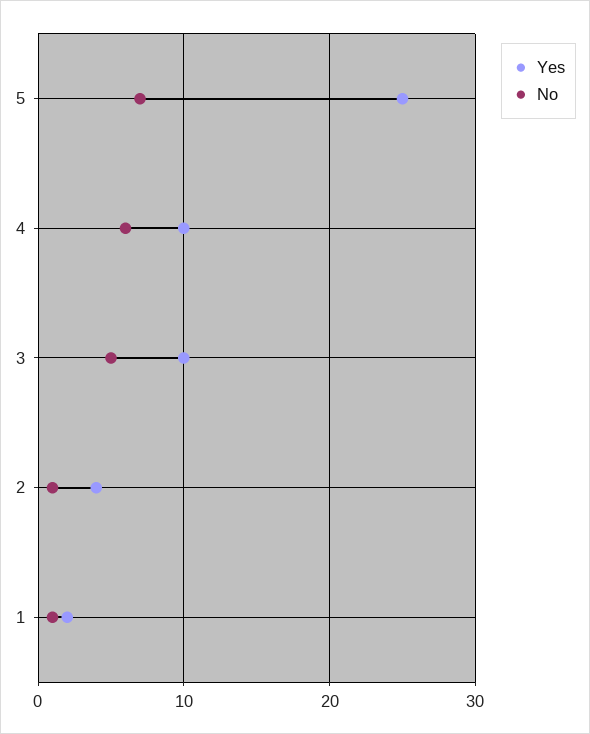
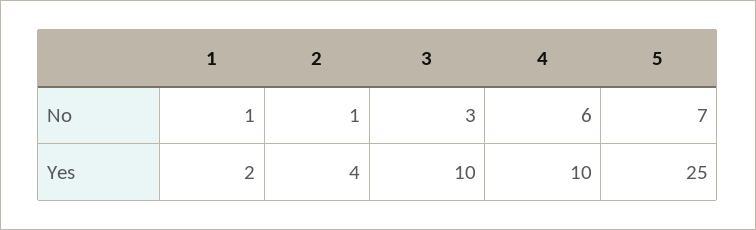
  {
    "Yes": {
      "5": 25,
      "4": 10,
      "3": 10,
      "2": 4,
      "1": 2
    },
    "No": {
      "5": 7,
      "4": 6,
-     "3": 5,
+     "3": 3,
      "2": 1,
      "1": 1
    }
  }

